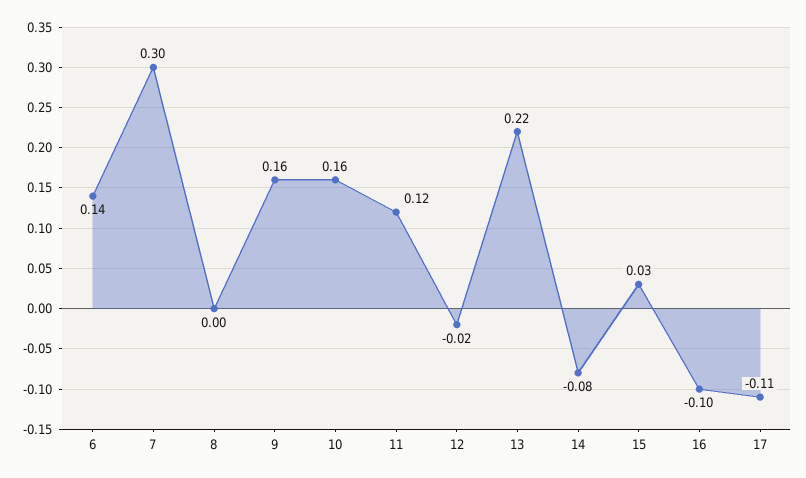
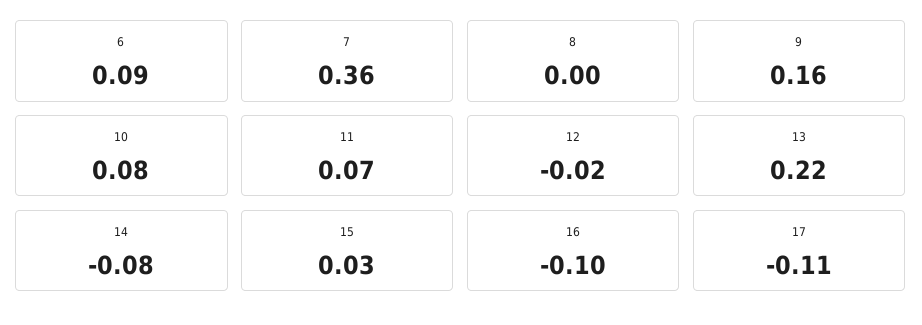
  {
-   "6": 0.14,
+   "6": 0.09,
-   "7": 0.3,
+   "7": 0.36,
    "8": 0,
    "9": 0.16,
-   "10": 0.16,
+   "10": 0.08,
-   "11": 0.12,
+   "11": 0.07,
    "12": -0.02,
    "13": 0.22,
    "14": -0.08,
    "15": 0.03,
    "16": -0.1,
    "17": -0.11
  }

